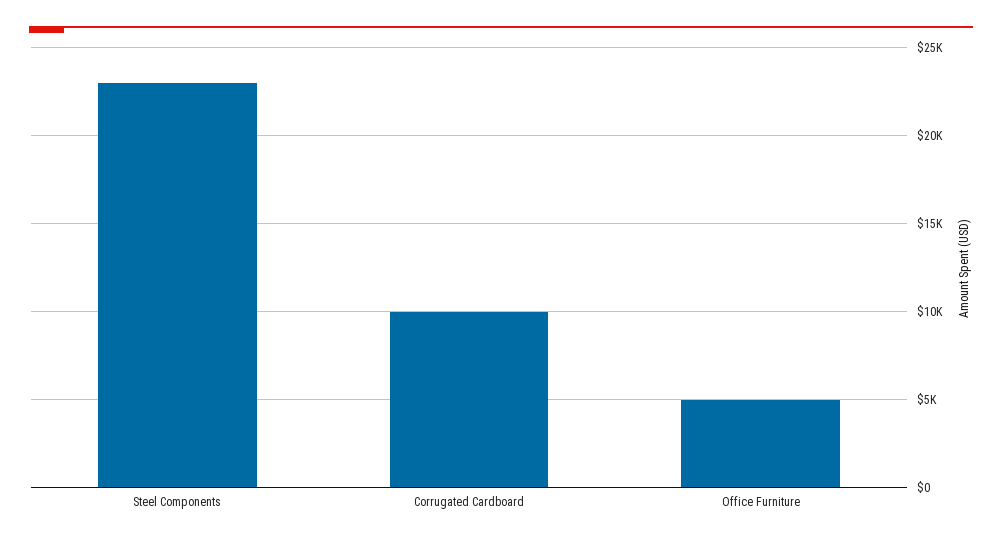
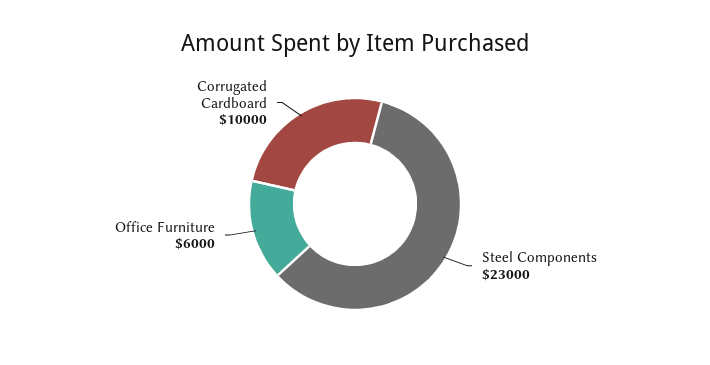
  {
    "Steel Components": 23000,
    "Corrugated Cardboard": 10000,
-   "Office Furniture": 5000
+   "Office Furniture": 6000
  }

